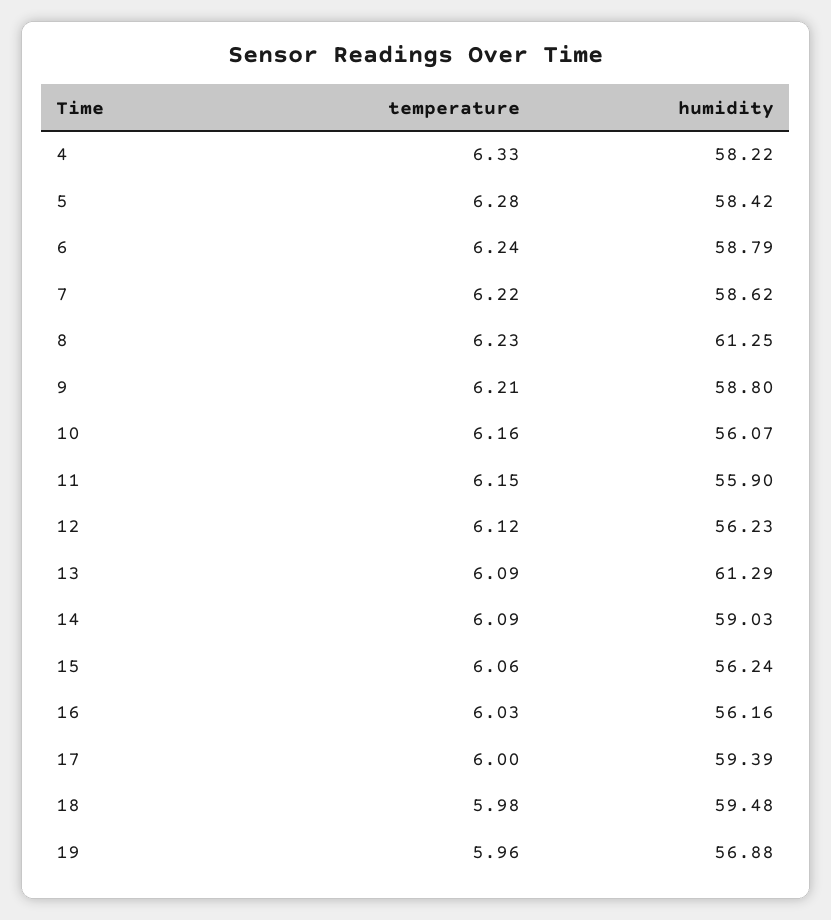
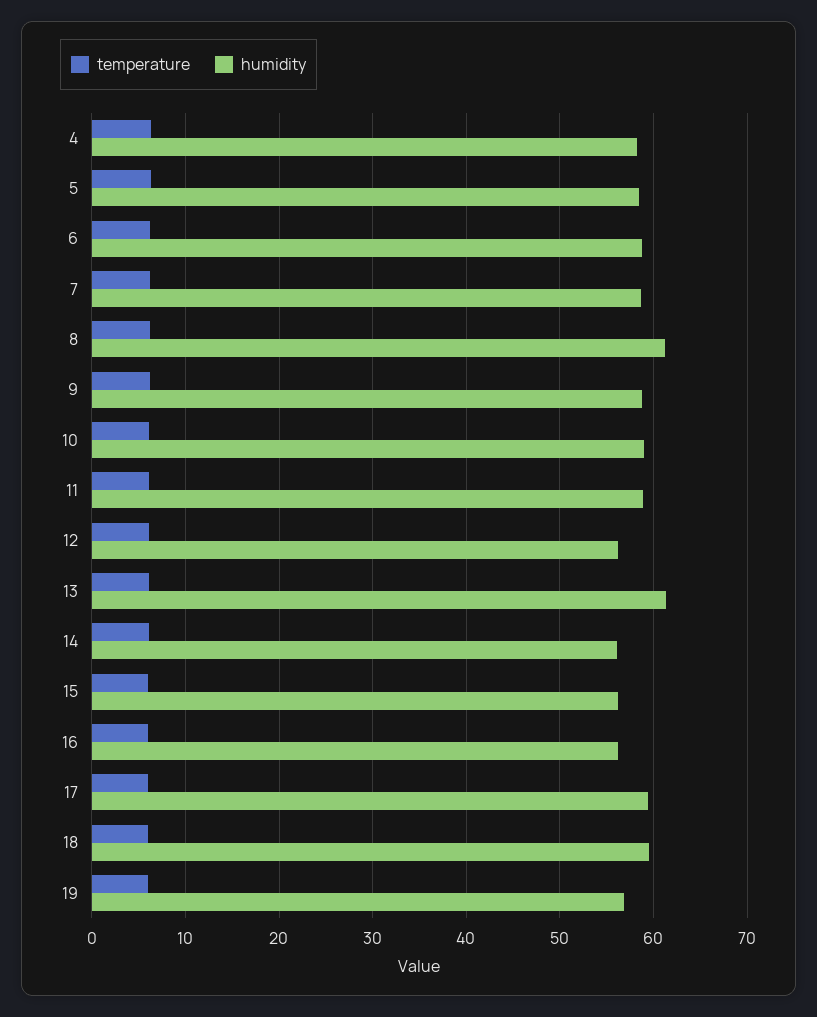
  {
    "temperature": {
      "4": 6.33,
      "5": 6.28,
      "6": 6.24,
      "7": 6.22,
      "8": 6.23,
      "9": 6.21,
      "10": 6.16,
      "11": 6.15,
      "12": 6.12,
      "13": 6.09,
      "14": 6.09,
      "15": 6.06,
      "16": 6.03,
      "17": 6,
      "18": 5.98,
      "19": 5.96
    },
    "humidity": {
      "4": 58.22,
      "5": 58.42,
      "6": 58.79,
      "7": 58.62,
      "8": 61.25,
      "9": 58.8,
-     "10": 56.07,
+     "10": 59,
-     "11": 55.9,
+     "11": 59,
      "12": 56.23,
      "13": 61.29,
-     "14": 59.03,
+     "14": 56,
      "15": 56.24,
      "16": 56.16,
      "17": 59.39,
      "18": 59.48,
      "19": 56.88
    }
  }

